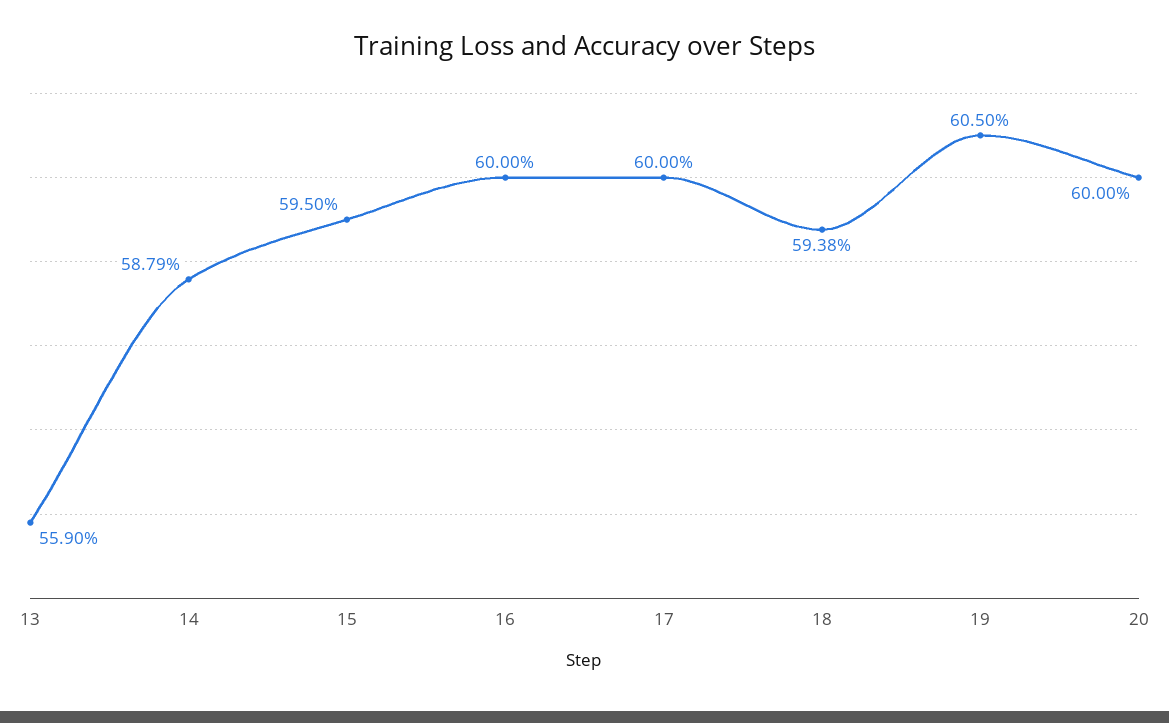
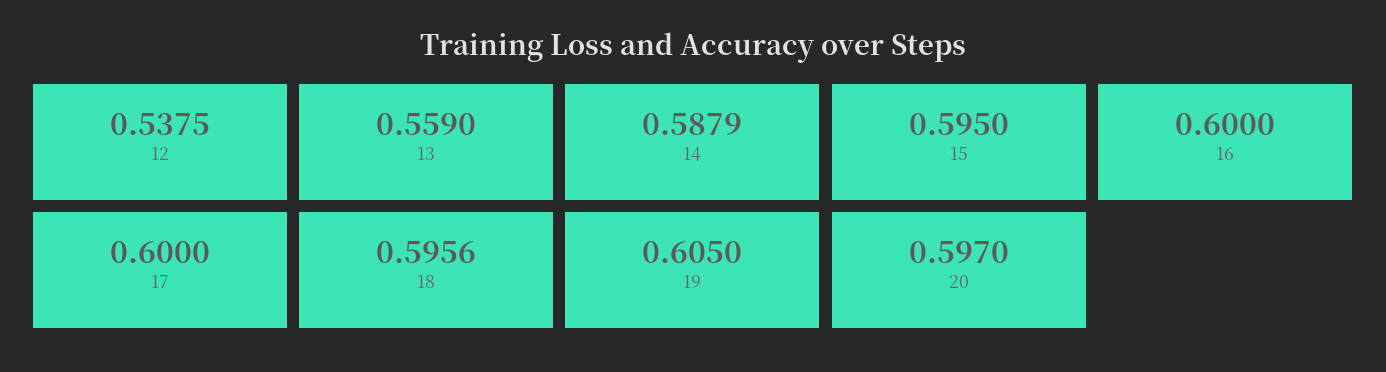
  {
    "13": 0.559,
    "14": 0.5879,
    "15": 0.595,
    "16": 0.6,
    "17": 0.6,
-   "18": 0.5938,
+   "18": 0.5956,
    "19": 0.605,
-   "20": 0.6
+   "20": 0.597,
+   "12": 0.5375
  }

